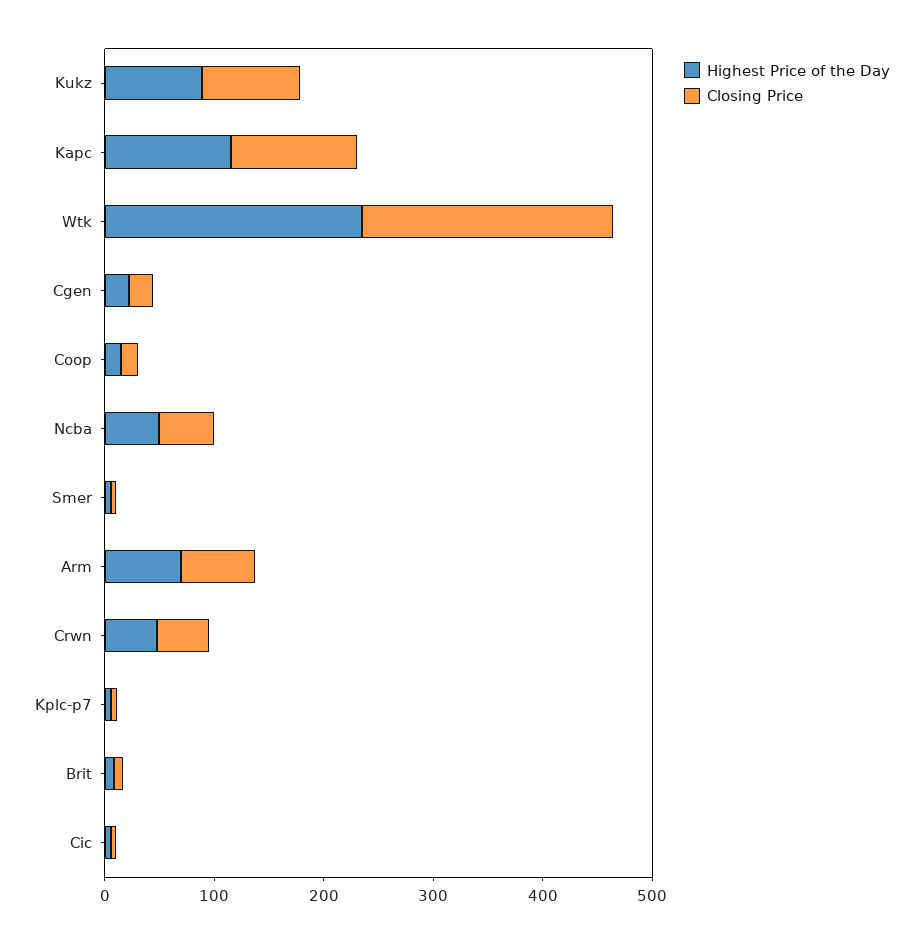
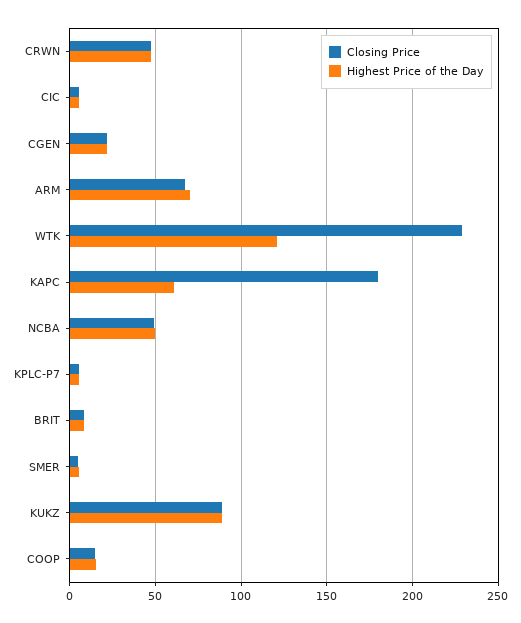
  {
    "Highest Price of the Day": {
      "Kukz": 90,
-     "Kapc": 120,
+     "Kapc": 60,
-     "Wtk": 240,
+     "Wtk": 120,
      "Cgen": 20,
      "Coop": 15,
      "Ncba": 50,
      "Smer": 5,
      "Arm": 70,
      "Crwn": 50,
      "Kplc-p7": 5,
      "Brit": 10,
      "Cic": 5
    },
    "Closing Price": {
      "Kukz": 90,
-     "Kapc": 120,
+     "Kapc": 180,
      "Wtk": 230,
      "Cgen": 20,
      "Coop": 15,
      "Ncba": 50,
      "Smer": 5,
      "Arm": 65,
      "Crwn": 50,
      "Kplc-p7": 5,
      "Brit": 10,
      "Cic": 5
    }
  }

